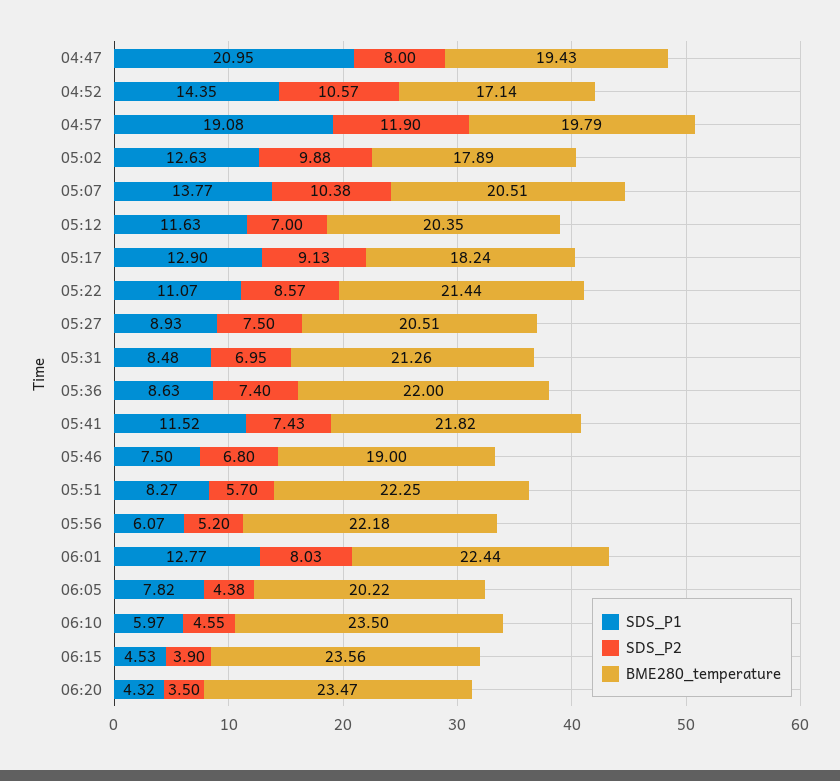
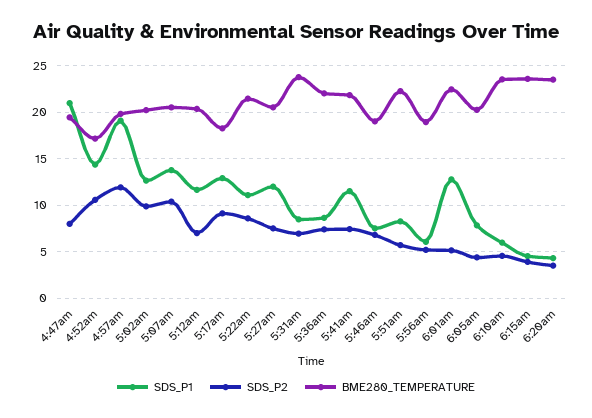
  {
    "SDS_P1": {
      "04:47": 20.95,
      "04:52": 14.35,
      "04:57": 19.08,
      "05:02": 12.63,
      "05:07": 13.77,
      "05:12": 11.63,
      "05:17": 12.9,
      "05:22": 11.07,
-     "05:27": 8.93,
+     "05:27": 12,
      "05:31": 8.48,
      "05:36": 8.63,
      "05:41": 11.52,
      "05:46": 7.5,
      "05:51": 8.27,
      "05:56": 6.07,
      "06:01": 12.77,
      "06:05": 7.82,
      "06:10": 5.97,
      "06:15": 4.53,
      "06:20": 4.32
    },
    "SDS_P2": {
      "04:47": 8,
      "04:52": 10.57,
      "04:57": 11.9,
      "05:02": 9.88,
      "05:07": 10.38,
      "05:12": 7,
      "05:17": 9.13,
      "05:22": 8.57,
      "05:27": 7.5,
      "05:31": 6.95,
      "05:36": 7.4,
      "05:41": 7.43,
      "05:46": 6.8,
      "05:51": 5.7,
      "05:56": 5.2,
-     "06:01": 8.03,
+     "06:01": 5,
      "06:05": 4.38,
      "06:10": 4.55,
      "06:15": 3.9,
      "06:20": 3.5
    },
    "BME280_temperature": {
      "04:47": 19.43,
      "04:52": 17.14,
      "04:57": 19.79,
-     "05:02": 17.89,
+     "05:02": 20,
      "05:07": 20.51,
      "05:12": 20.35,
      "05:17": 18.24,
      "05:22": 21.44,
      "05:27": 20.51,
-     "05:31": 21.26,
+     "05:31": 24,
      "05:36": 22,
      "05:41": 21.82,
      "05:46": 19,
      "05:51": 22.25,
-     "05:56": 22.18,
+     "05:56": 19,
      "06:01": 22.44,
      "06:05": 20.22,
      "06:10": 23.5,
      "06:15": 23.56,
      "06:20": 23.47
    }
  }

